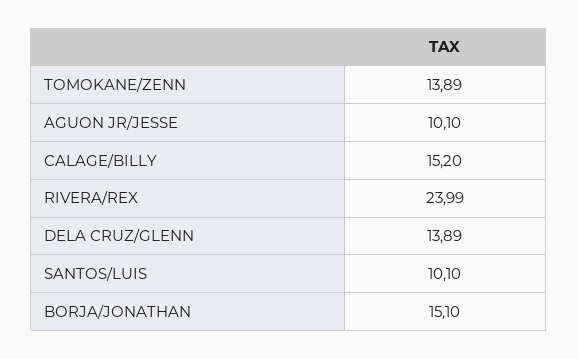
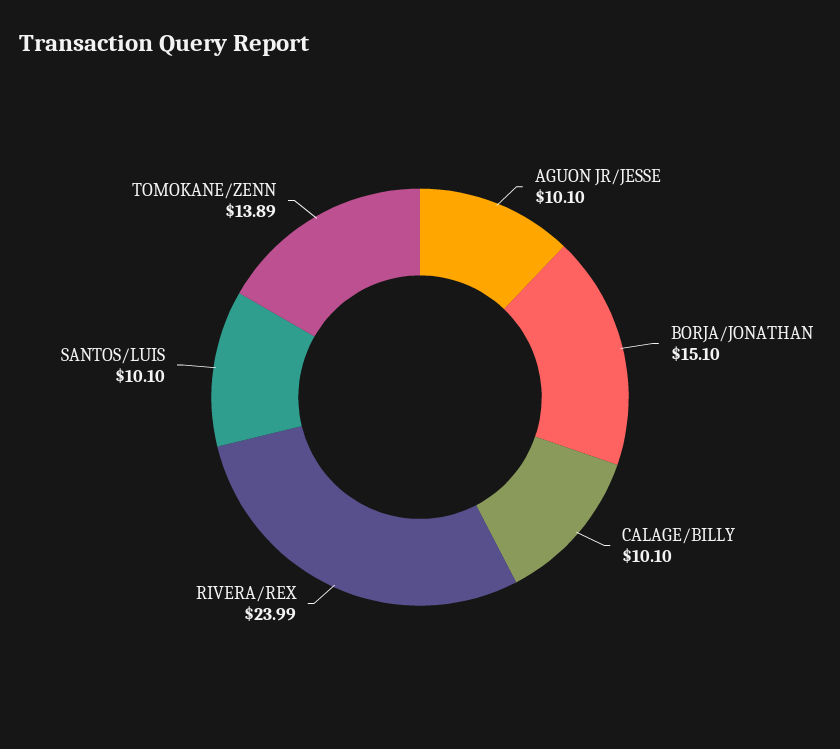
  {
    "TOMOKANE/ZENN": 13.89,
    "AGUON JR/JESSE": 10.1,
-   "CALAGE/BILLY": 15.2,
+   "CALAGE/BILLY": 10.1,
    "RIVERA/REX": 23.99,
-   "DELA CRUZ/GLENN": 13.89,
    "SANTOS/LUIS": 10.1,
    "BORJA/JONATHAN": 15.1
  }

